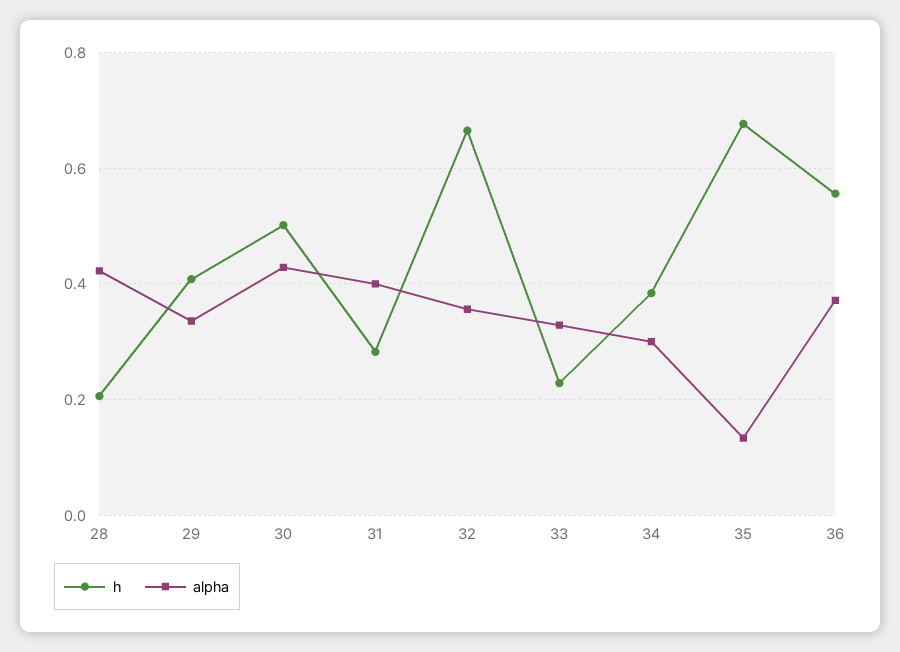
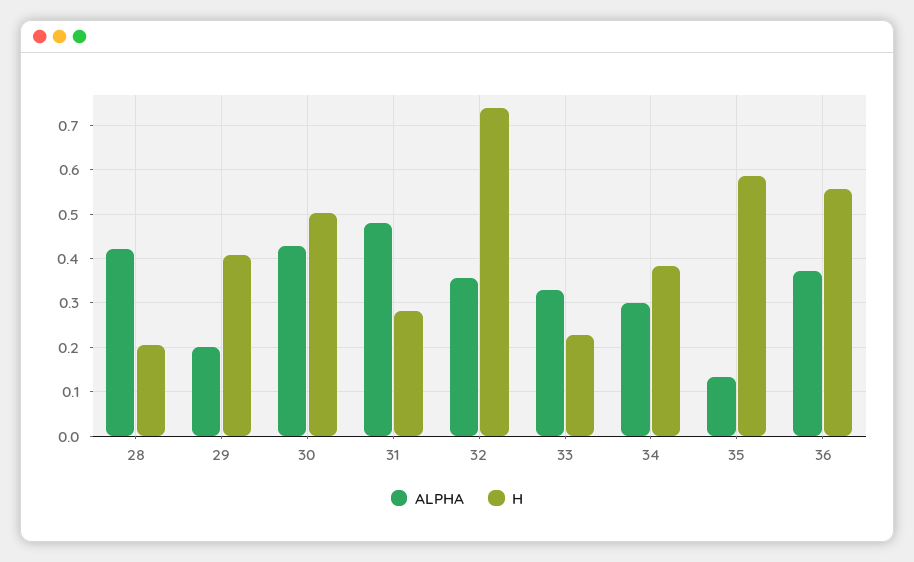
  {
    "h": {
      "28": 0.2,
      "29": 0.4,
      "30": 0.5,
      "31": 0.28,
-     "32": 0.66,
+     "32": 0.74,
      "33": 0.22,
      "34": 0.38,
-     "35": 0.68,
+     "35": 0.58,
      "36": 0.56
    },
    "alpha": {
      "28": 0.42,
-     "29": 0.34,
+     "29": 0.2,
      "30": 0.42,
-     "31": 0.4,
+     "31": 0.48,
      "32": 0.36,
      "33": 0.32,
      "34": 0.3,
      "35": 0.14,
      "36": 0.38
    }
  }

